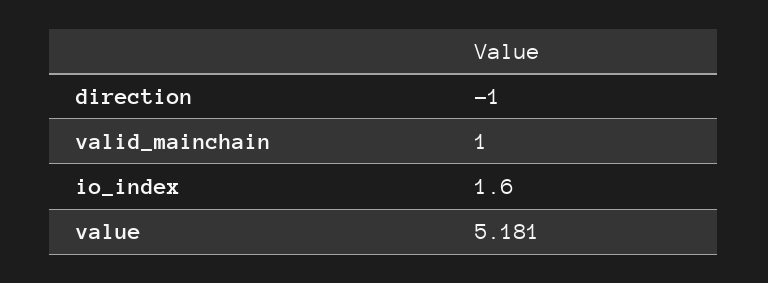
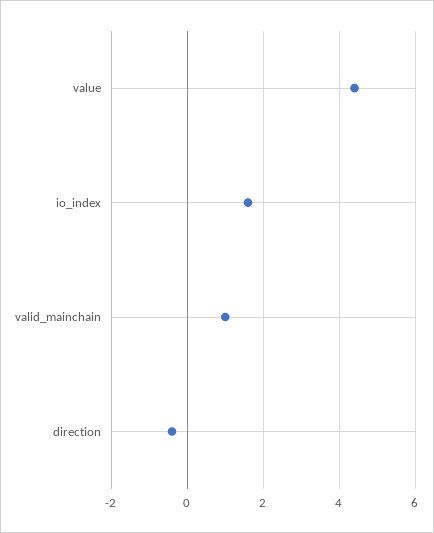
  {
-   "direction": -1,
+   "direction": -0.4,
    "valid_mainchain": 1,
    "io_index": 1.6,
-   "value": 5.181
+   "value": 4.4
  }

